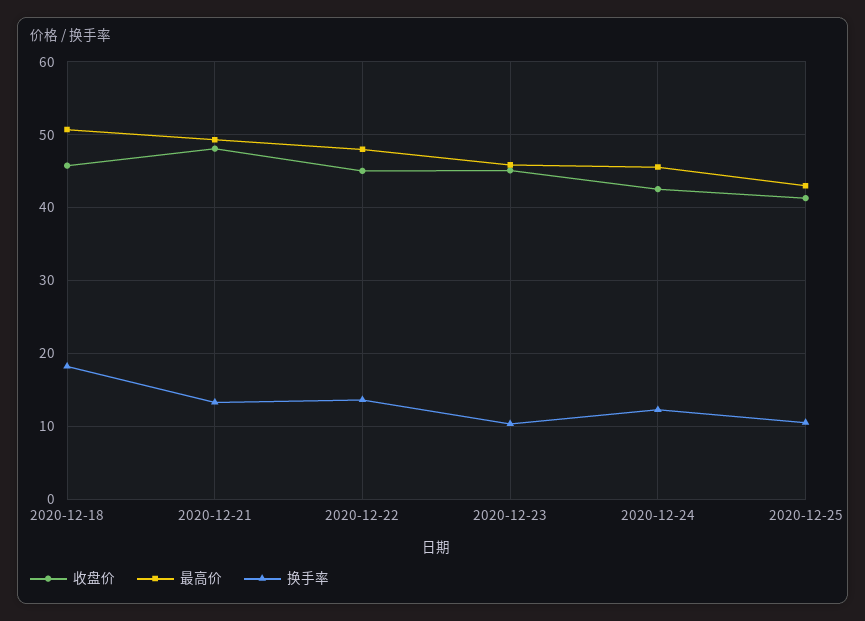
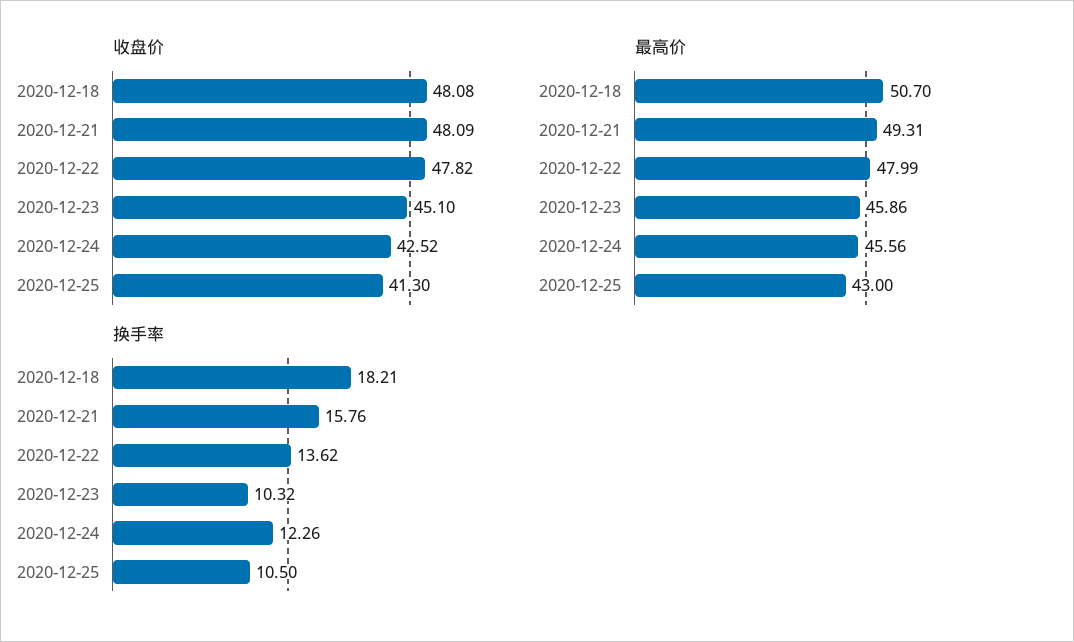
  {
    "收盘价": {
-     "2020-12-18": 46,
+     "2020-12-18": 48.08,
      "2020-12-21": 48.09,
-     "2020-12-22": 45,
+     "2020-12-22": 47.82,
      "2020-12-23": 45.1,
      "2020-12-24": 42.52,
      "2020-12-25": 41.3
    },
    "最高价": {
      "2020-12-18": 50.7,
      "2020-12-21": 49.31,
      "2020-12-22": 47.99,
      "2020-12-23": 45.86,
      "2020-12-24": 45.56,
      "2020-12-25": 43
    },
    "换手率": {
      "2020-12-18": 18.21,
-     "2020-12-21": 13,
+     "2020-12-21": 15.76,
      "2020-12-22": 13.62,
      "2020-12-23": 10.32,
      "2020-12-24": 12.26,
      "2020-12-25": 10.5
    }
  }

